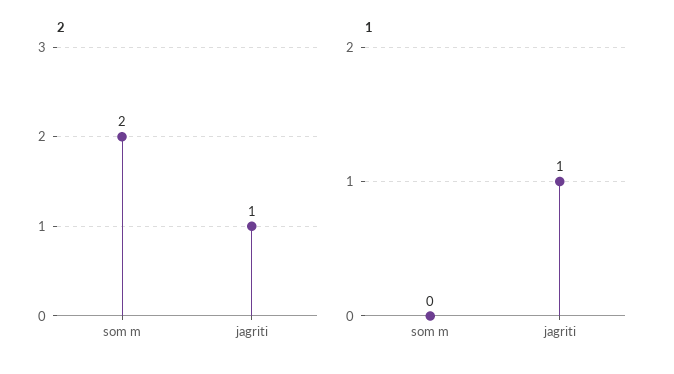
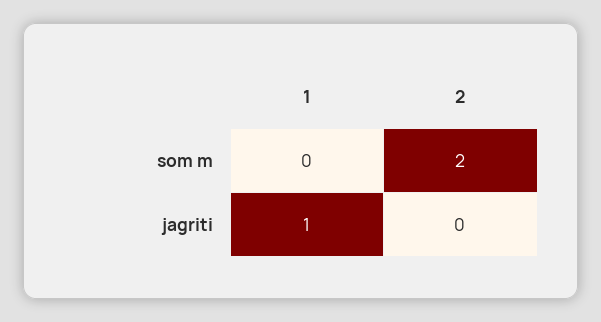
  {
    "2": {
      "som m": 2,
-     "jagriti": 1
+     "jagriti": 0
    },
    "1": {
      "som m": 0,
      "jagriti": 1
    }
  }

